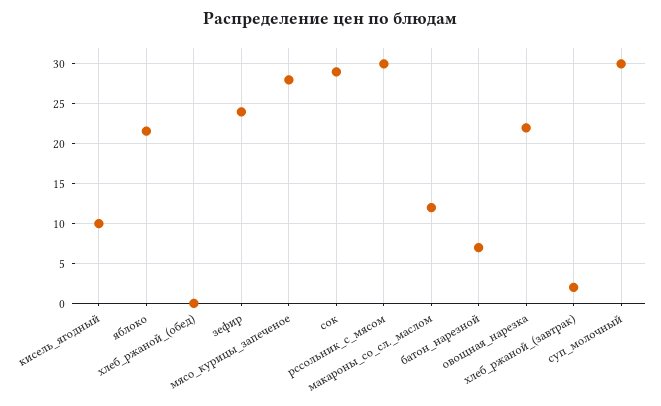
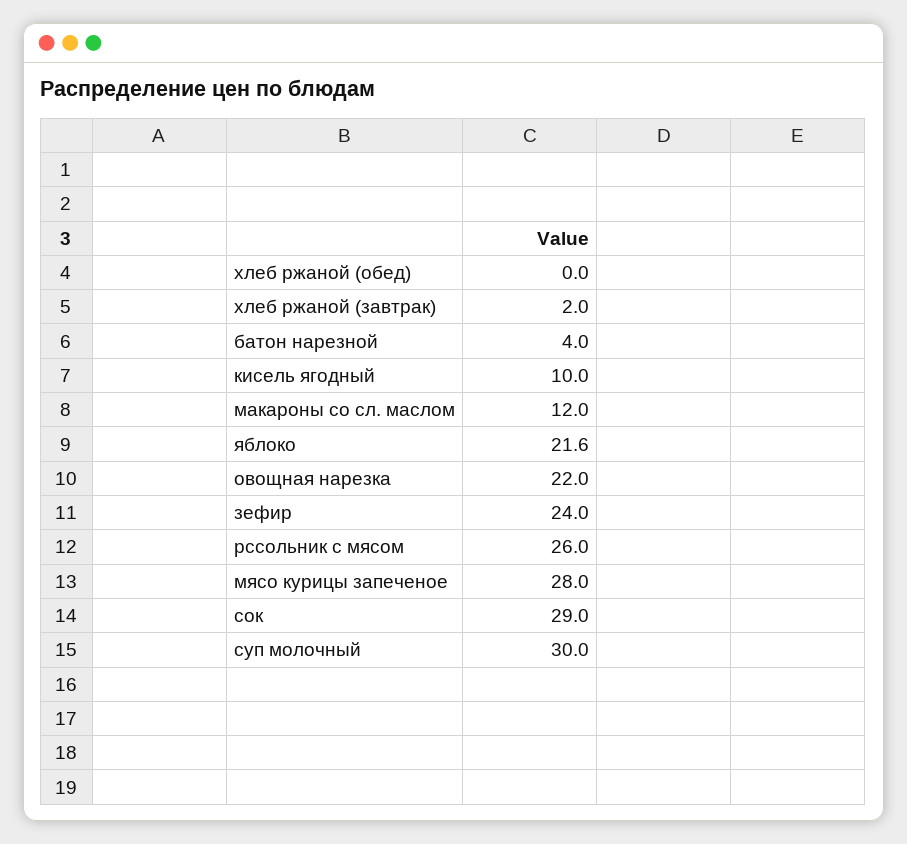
  {
    "кисель_ягодный": 10,
    "яблоко": 21.6,
    "хлеб_ржаной_(обед)": 0,
    "зефир": 24,
    "мясо_курицы_запеченое": 28,
    "сок": 29,
-   "рссольник_с_мясом": 30,
+   "рссольник_с_мясом": 26,
    "макароны_со_сл._маслом": 12,
-   "батон_нарезной": 7,
+   "батон_нарезной": 4,
    "овощная_нарезка": 22,
    "хлеб_ржаной_(завтрак)": 2,
    "суп_молочный": 30
  }

